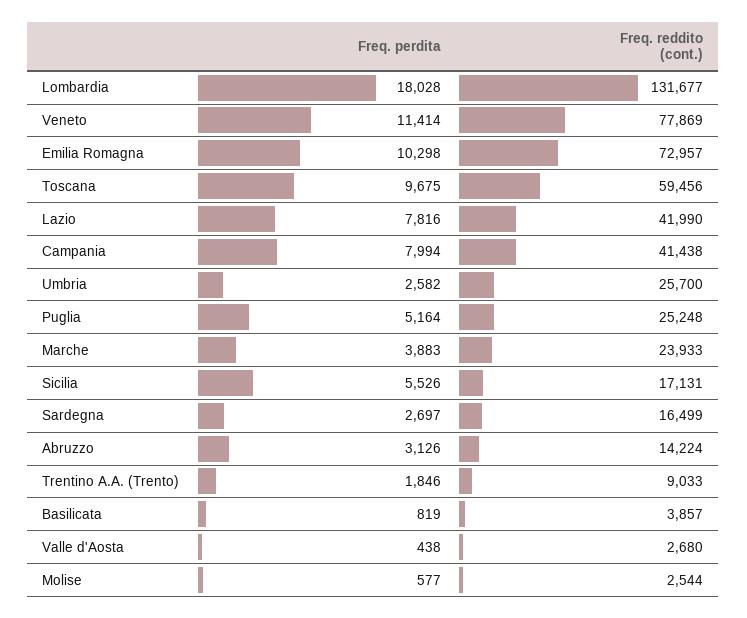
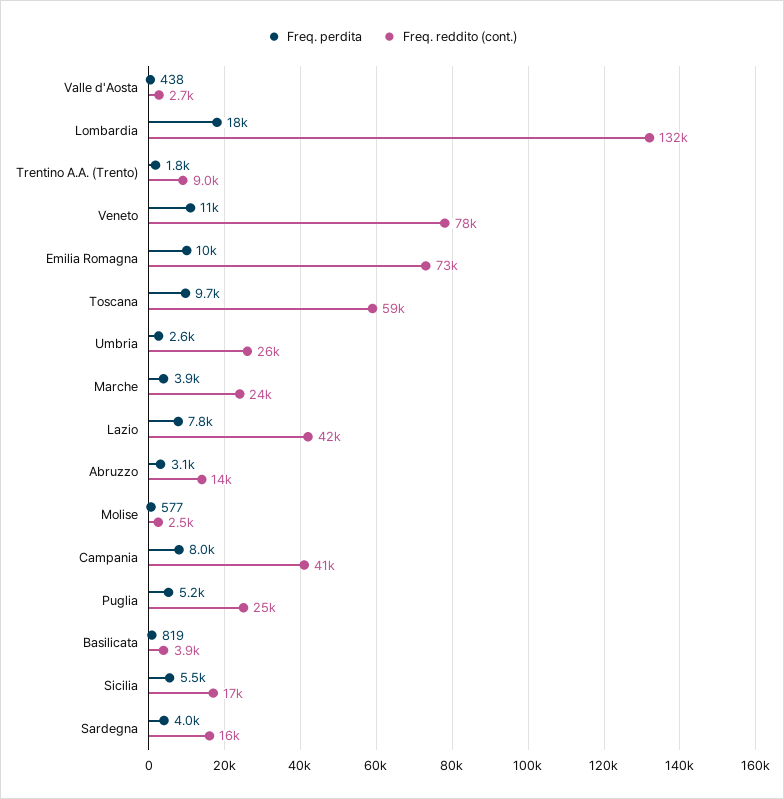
  {
    "Freq. perdita": {
      "Lombardia": 18028,
      "Veneto": 11414,
      "Emilia Romagna": 10298,
      "Toscana": 9675,
      "Lazio": 7816,
      "Campania": 7994,
      "Umbria": 2582,
      "Puglia": 5164,
      "Marche": 3883,
      "Sicilia": 5526,
-     "Sardegna": 2697,
+     "Sardegna": 4000,
      "Abruzzo": 3126,
      "Trentino A.A. (Trento)": 1846,
      "Basilicata": 819,
      "Valle d'Aosta": 438,
      "Molise": 577
    },
    "Freq. reddito (cont.)": {
      "Lombardia": 131677,
      "Veneto": 77869,
      "Emilia Romagna": 72957,
      "Toscana": 59456,
      "Lazio": 41990,
      "Campania": 41438,
      "Umbria": 25700,
      "Puglia": 25248,
      "Marche": 23933,
      "Sicilia": 17131,
      "Sardegna": 16499,
      "Abruzzo": 14224,
      "Trentino A.A. (Trento)": 9033,
      "Basilicata": 3857,
      "Valle d'Aosta": 2680,
      "Molise": 2544
    }
  }

